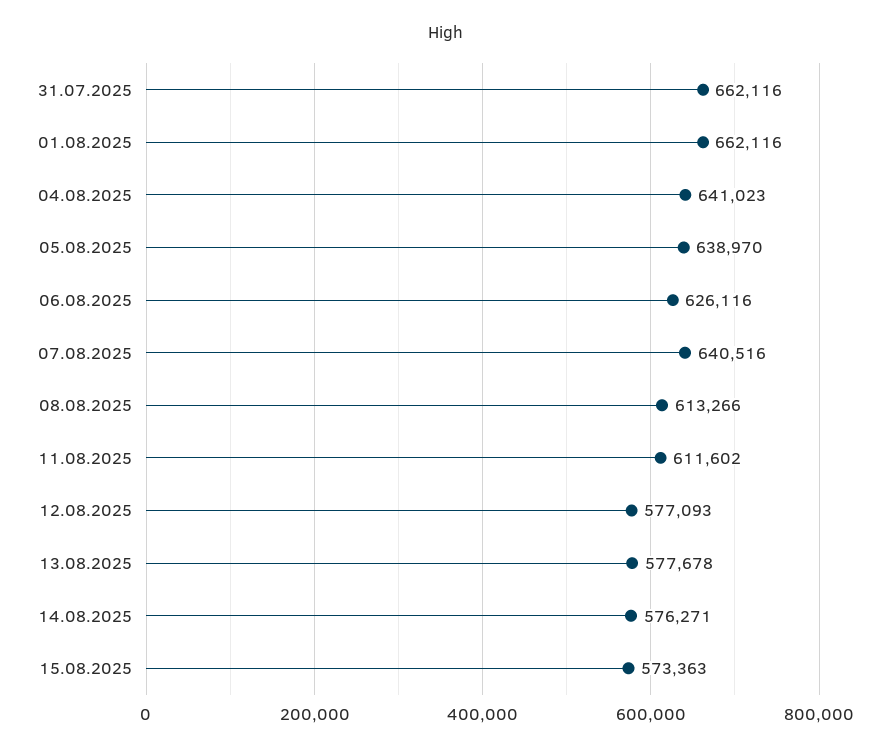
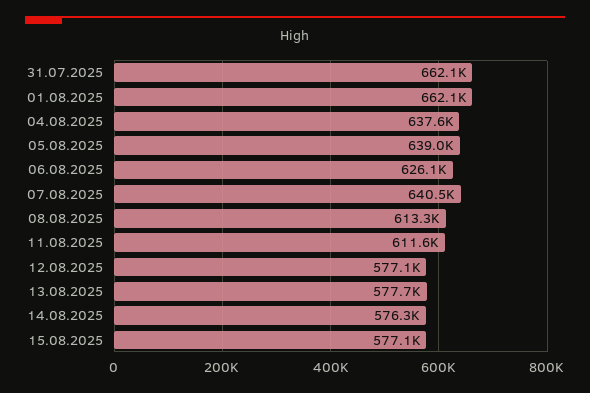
  {
    "31.07.2025": 662116,
    "01.08.2025": 662116,
-   "04.08.2025": 641023,
+   "04.08.2025": 637600,
    "05.08.2025": 638970,
    "06.08.2025": 626116,
    "07.08.2025": 640516,
    "08.08.2025": 613266,
    "11.08.2025": 611602,
    "12.08.2025": 577093,
    "13.08.2025": 577678,
    "14.08.2025": 576271,
-   "15.08.2025": 573363
+   "15.08.2025": 577100
  }

